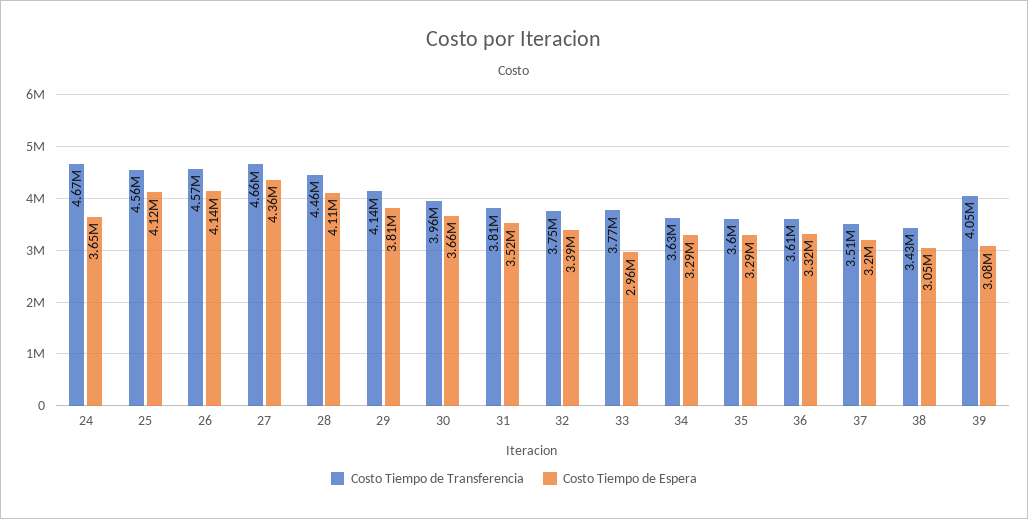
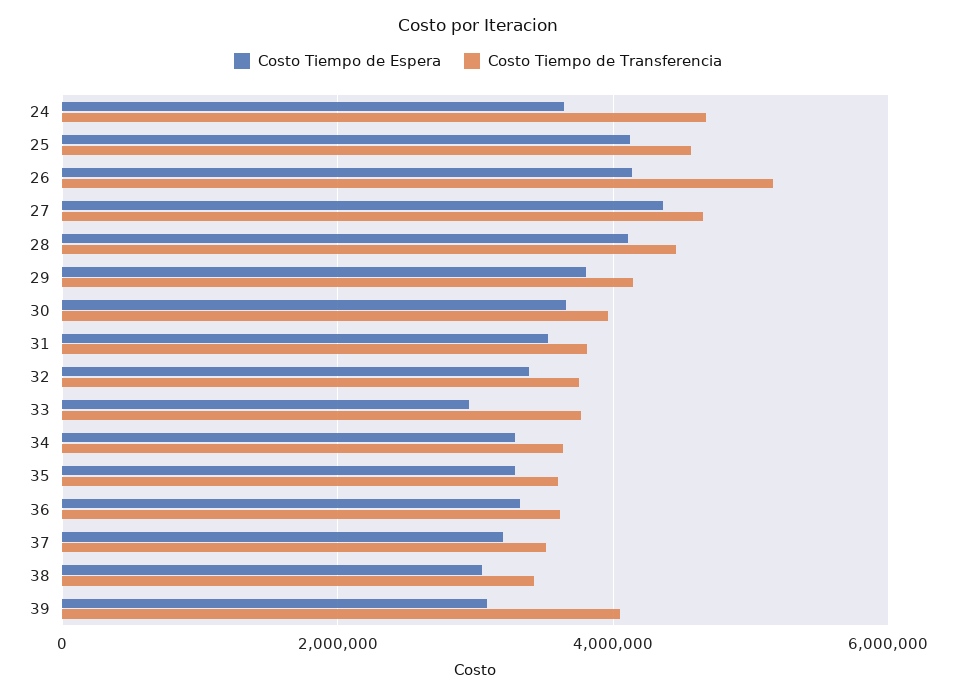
  {
    "Costo Tiempo de Transferencia": {
      "24": 4670000,
      "25": 4560000,
-     "26": 4570000,
+     "26": 5200000,
      "27": 4660000,
      "28": 4460000,
      "29": 4140000,
      "30": 3960000,
      "31": 3810000,
      "32": 3750000,
      "33": 3770000,
      "34": 3630000,
      "35": 3600000,
      "36": 3610000,
      "37": 3510000,
      "38": 3430000,
      "39": 4050000
    },
    "Costo Tiempo de Espera": {
      "24": 3650000,
      "25": 4120000,
      "26": 4140000,
      "27": 4360000,
      "28": 4110000,
      "29": 3810000,
      "30": 3660000,
      "31": 3520000,
      "32": 3390000,
      "33": 2960000,
      "34": 3290000,
      "35": 3290000,
      "36": 3320000,
      "37": 3200000,
      "38": 3050000,
      "39": 3080000
    }
  }

